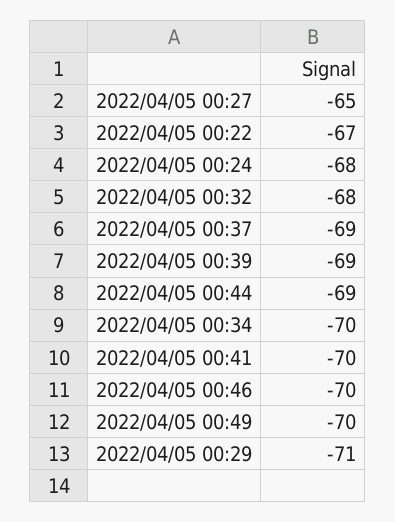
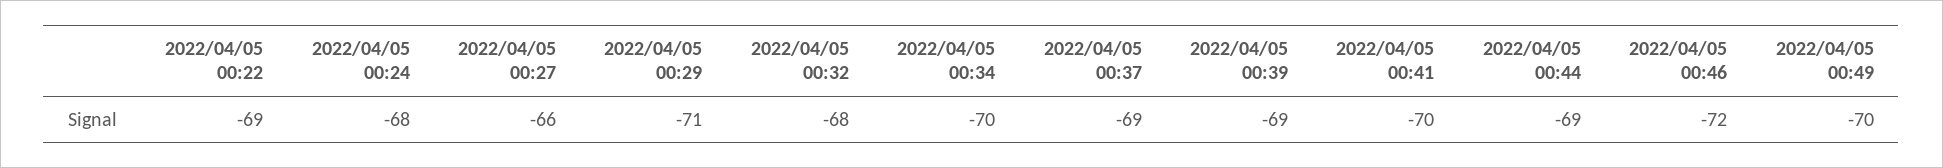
  {
-   "2022/04/05 00:27": -65,
+   "2022/04/05 00:27": -66,
-   "2022/04/05 00:22": -67,
+   "2022/04/05 00:22": -69,
    "2022/04/05 00:24": -68,
    "2022/04/05 00:32": -68,
    "2022/04/05 00:37": -69,
    "2022/04/05 00:39": -69,
    "2022/04/05 00:44": -69,
    "2022/04/05 00:34": -70,
    "2022/04/05 00:41": -70,
-   "2022/04/05 00:46": -70,
+   "2022/04/05 00:46": -72,
    "2022/04/05 00:49": -70,
    "2022/04/05 00:29": -71
  }

